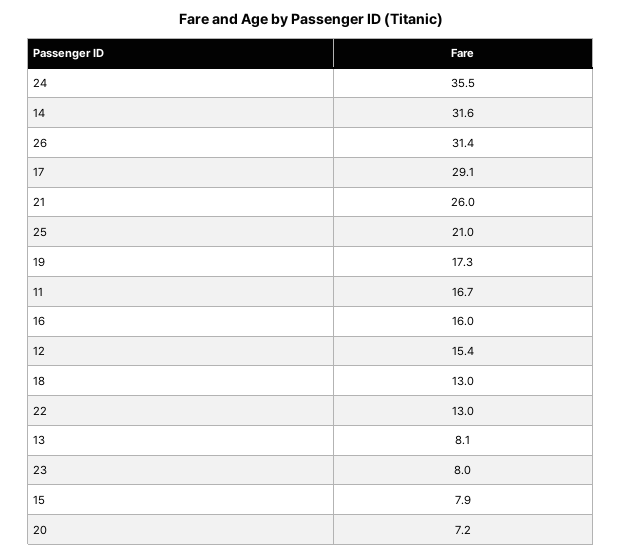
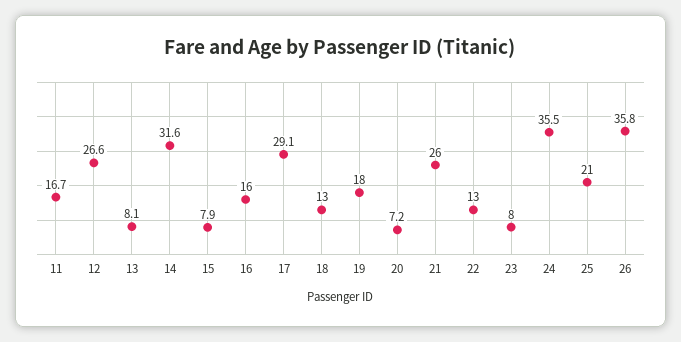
  {
    "24": 35.5,
    "14": 31.6,
-   "26": 31.4,
+   "26": 35.8,
    "17": 29.1,
    "21": 26,
    "25": 21,
-   "19": 17.3,
+   "19": 18,
    "11": 16.7,
    "16": 16,
-   "12": 15.4,
+   "12": 26.6,
    "18": 13,
    "22": 13,
    "13": 8.1,
    "23": 8,
    "15": 7.9,
    "20": 7.2
  }

